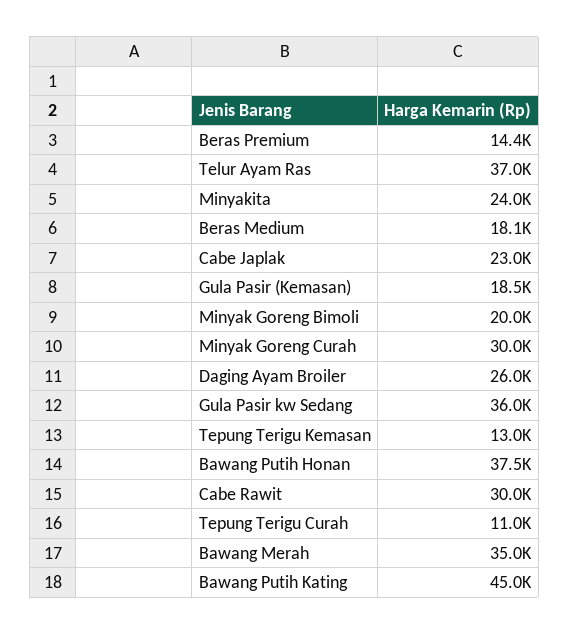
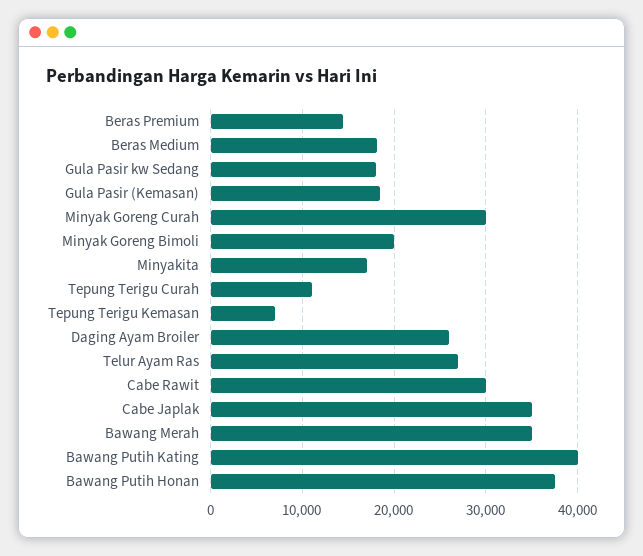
  {
    "Beras Premium": 14400,
-   "Telur Ayam Ras": 37000,
+   "Telur Ayam Ras": 27000,
-   "Minyakita": 24000,
+   "Minyakita": 17000,
    "Beras Medium": 18100,
-   "Cabe Japlak": 23000,
+   "Cabe Japlak": 35000,
    "Gula Pasir (Kemasan)": 18500,
    "Minyak Goreng Bimoli": 20000,
    "Minyak Goreng Curah": 30000,
    "Daging Ayam Broiler": 26000,
-   "Gula Pasir kw Sedang": 36000,
+   "Gula Pasir kw Sedang": 18000,
-   "Tepung Terigu Kemasan": 13000,
+   "Tepung Terigu Kemasan": 7000,
    "Bawang Putih Honan": 37500,
    "Cabe Rawit": 30000,
    "Tepung Terigu Curah": 11000,
    "Bawang Merah": 35000,
-   "Bawang Putih Kating": 45000
+   "Bawang Putih Kating": 40000
  }

